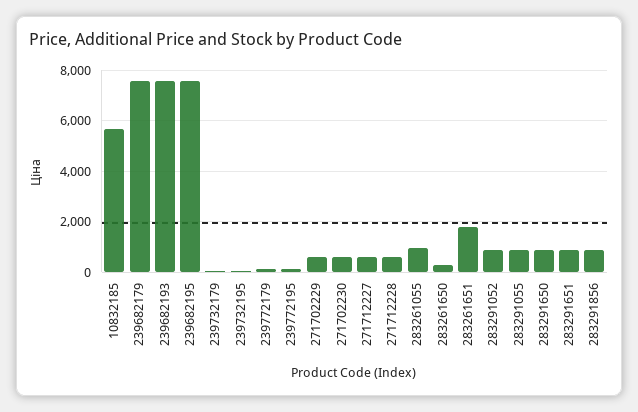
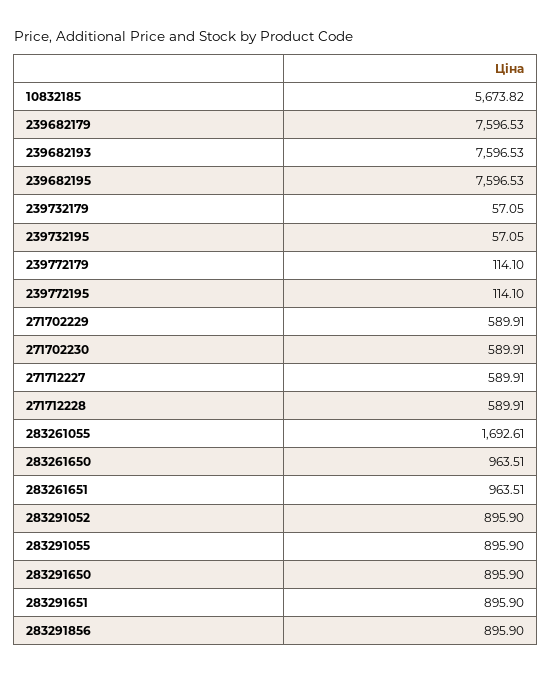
  {
    "10832185": 5673.82,
    "239682179": 7596.53,
    "239682193": 7596.53,
    "239682195": 7596.53,
    "239732179": 57.05,
    "239732195": 57.05,
    "239772179": 114.1,
    "239772195": 114.1,
    "271702229": 589.91,
    "271702230": 589.91,
    "271712227": 589.91,
    "271712228": 589.91,
-   "283261055": 1000,
+   "283261055": 1692.61,
-   "283261650": 250,
+   "283261650": 963.51,
-   "283261651": 1750,
+   "283261651": 963.51,
    "283291052": 895.9,
    "283291055": 895.9,
    "283291650": 895.9,
    "283291651": 895.9,
    "283291856": 895.9
  }

